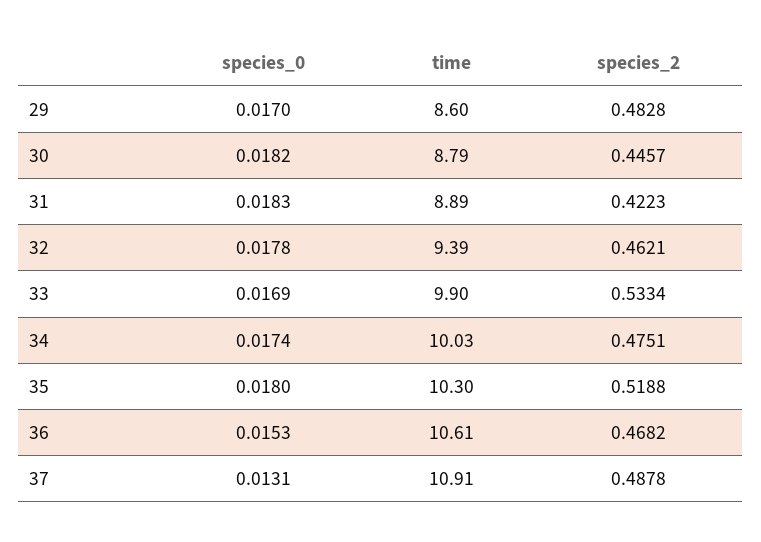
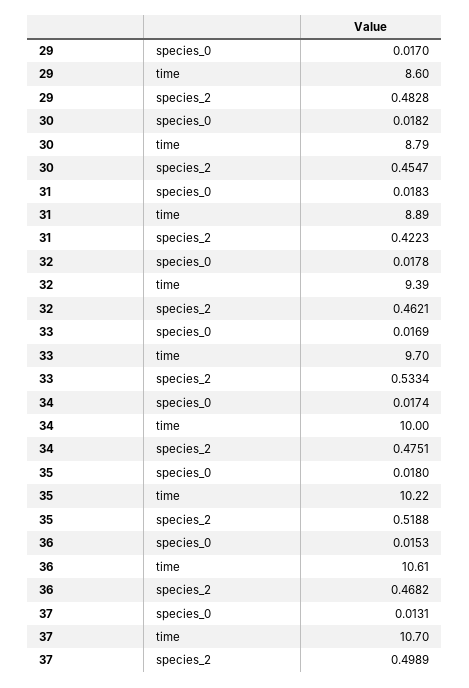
  {
    "species_0": {
      "29": 0.017,
      "30": 0.0182,
      "31": 0.0183,
      "32": 0.0178,
      "33": 0.0169,
      "34": 0.0174,
      "35": 0.018,
      "36": 0.0153,
      "37": 0.0131
    },
    "time": {
      "29": 8.6,
      "30": 8.79,
      "31": 8.89,
      "32": 9.39,
-     "33": 9.9,
+     "33": 9.7,
-     "34": 10.03,
+     "34": 10,
-     "35": 10.3,
+     "35": 10.22,
      "36": 10.61,
-     "37": 10.91
+     "37": 10.7
    },
    "species_2": {
      "29": 0.4828,
-     "30": 0.4457,
+     "30": 0.4547,
      "31": 0.4223,
      "32": 0.4621,
      "33": 0.5334,
      "34": 0.4751,
      "35": 0.5188,
      "36": 0.4682,
-     "37": 0.4878
+     "37": 0.4989
    }
  }

